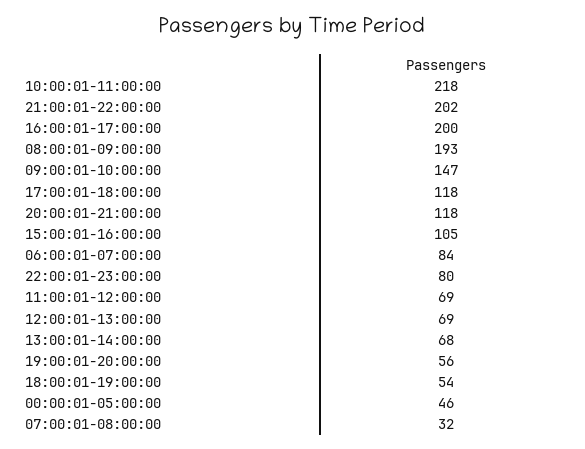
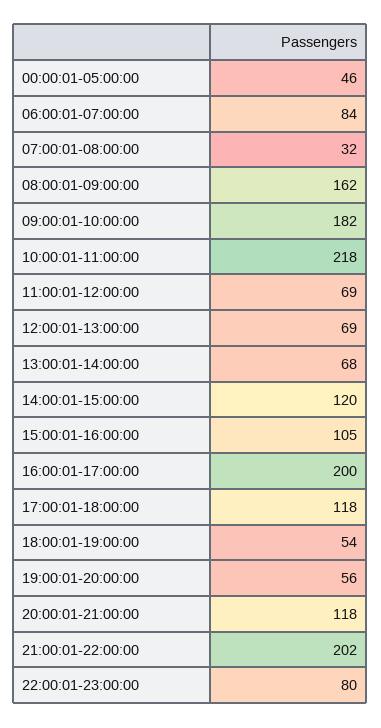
  {
    "10:00:01-11:00:00": 218,
    "21:00:01-22:00:00": 202,
    "16:00:01-17:00:00": 200,
-   "08:00:01-09:00:00": 193,
+   "08:00:01-09:00:00": 162,
-   "09:00:01-10:00:00": 147,
+   "09:00:01-10:00:00": 182,
    "17:00:01-18:00:00": 118,
    "20:00:01-21:00:00": 118,
    "15:00:01-16:00:00": 105,
    "06:00:01-07:00:00": 84,
    "22:00:01-23:00:00": 80,
    "11:00:01-12:00:00": 69,
    "12:00:01-13:00:00": 69,
    "13:00:01-14:00:00": 68,
    "19:00:01-20:00:00": 56,
    "18:00:01-19:00:00": 54,
    "00:00:01-05:00:00": 46,
-   "07:00:01-08:00:00": 32
+   "07:00:01-08:00:00": 32,
+   "14:00:01-15:00:00": 120
  }

